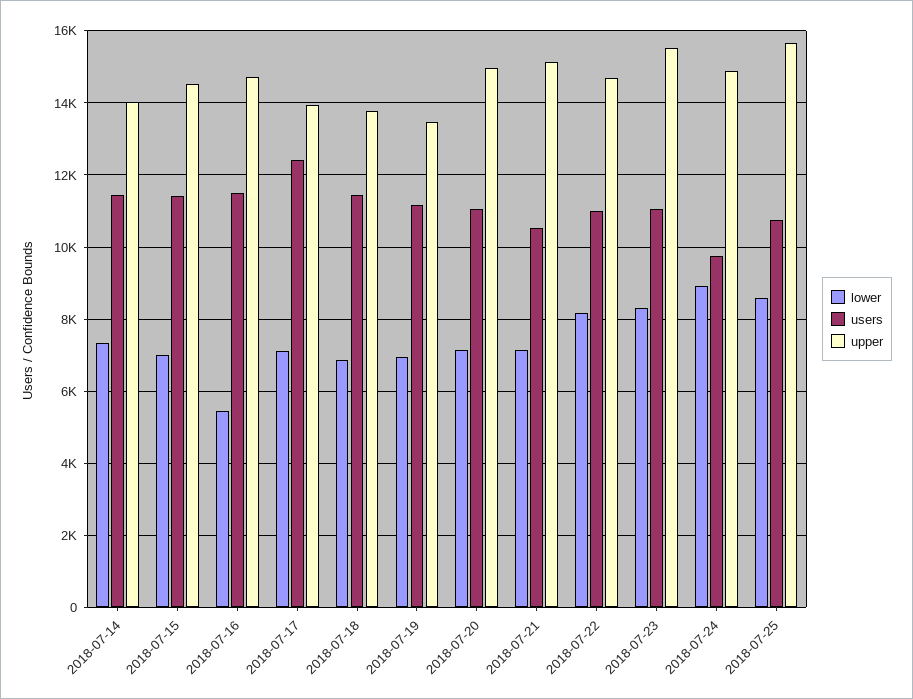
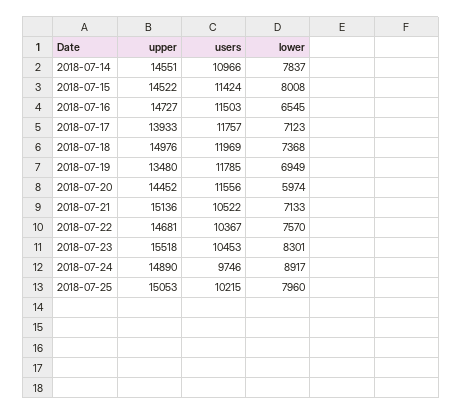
  {
    "lower": {
-     "2018-07-14": 7400,
+     "2018-07-14": 7837,
-     "2018-07-15": 7000,
+     "2018-07-15": 8008,
-     "2018-07-16": 5400,
+     "2018-07-16": 6545,
      "2018-07-17": 7123,
-     "2018-07-18": 6800,
+     "2018-07-18": 7368,
      "2018-07-19": 6949,
-     "2018-07-20": 7200,
+     "2018-07-20": 5974,
      "2018-07-21": 7133,
-     "2018-07-22": 8200,
+     "2018-07-22": 7570,
      "2018-07-23": 8301,
      "2018-07-24": 8917,
-     "2018-07-25": 8600
+     "2018-07-25": 7960
    },
    "users": {
-     "2018-07-14": 11400,
+     "2018-07-14": 10966,
      "2018-07-15": 11424,
      "2018-07-16": 11503,
-     "2018-07-17": 12400,
+     "2018-07-17": 11757,
-     "2018-07-18": 11400,
+     "2018-07-18": 11969,
-     "2018-07-19": 11200,
+     "2018-07-19": 11785,
-     "2018-07-20": 11000,
+     "2018-07-20": 11556,
      "2018-07-21": 10522,
-     "2018-07-22": 11000,
+     "2018-07-22": 10367,
-     "2018-07-23": 11000,
+     "2018-07-23": 10453,
      "2018-07-24": 9746,
-     "2018-07-25": 10800
+     "2018-07-25": 10215
    },
    "upper": {
-     "2018-07-14": 14000,
+     "2018-07-14": 14551,
      "2018-07-15": 14522,
      "2018-07-16": 14727,
      "2018-07-17": 13933,
-     "2018-07-18": 13800,
+     "2018-07-18": 14976,
      "2018-07-19": 13480,
-     "2018-07-20": 15000,
+     "2018-07-20": 14452,
      "2018-07-21": 15136,
      "2018-07-22": 14681,
      "2018-07-23": 15518,
      "2018-07-24": 14890,
-     "2018-07-25": 15600
+     "2018-07-25": 15053
    }
  }

